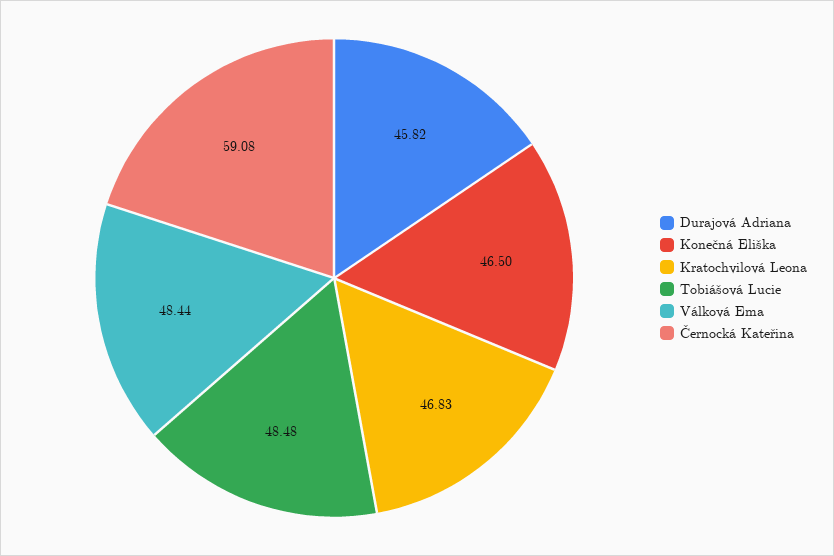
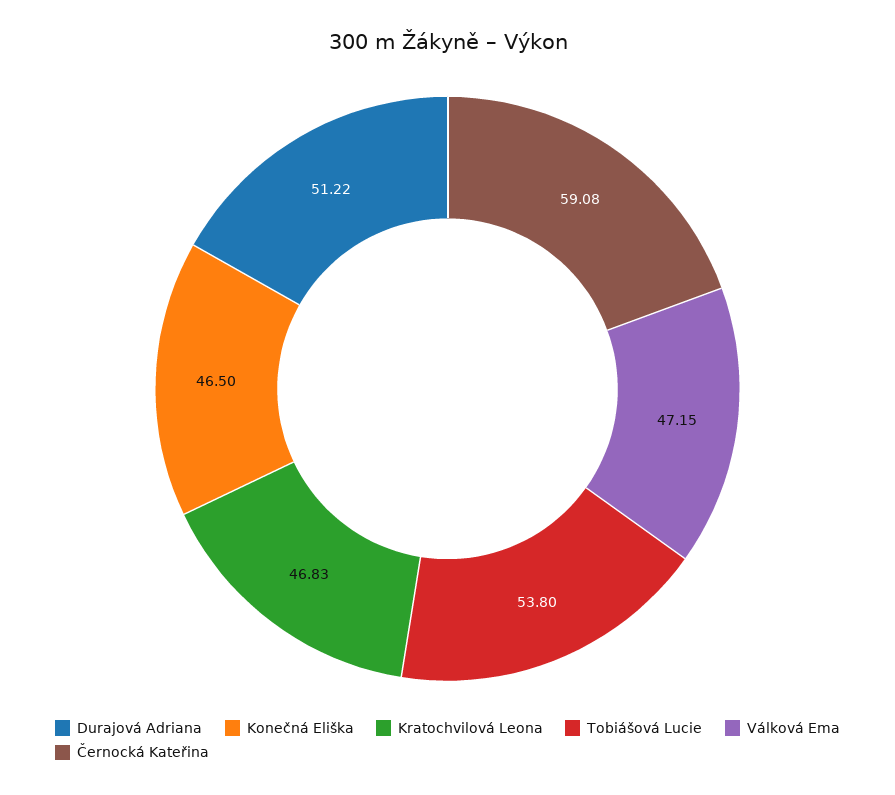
  {
-   "Durajová Adriana": 45.82,
+   "Durajová Adriana": 51.22,
    "Konečná Eliška": 46.5,
    "Kratochvilová Leona": 46.83,
-   "Tobiášová Lucie": 48.48,
+   "Tobiášová Lucie": 53.8,
-   "Válková Ema": 48.44,
+   "Válková Ema": 47.15,
    "Černocká Kateřina": 59.08
  }

